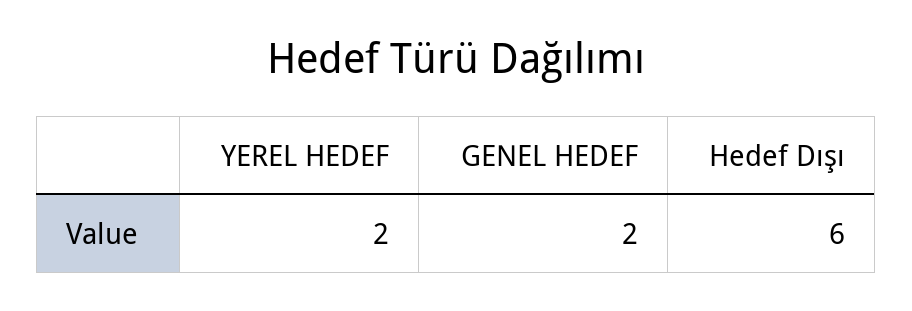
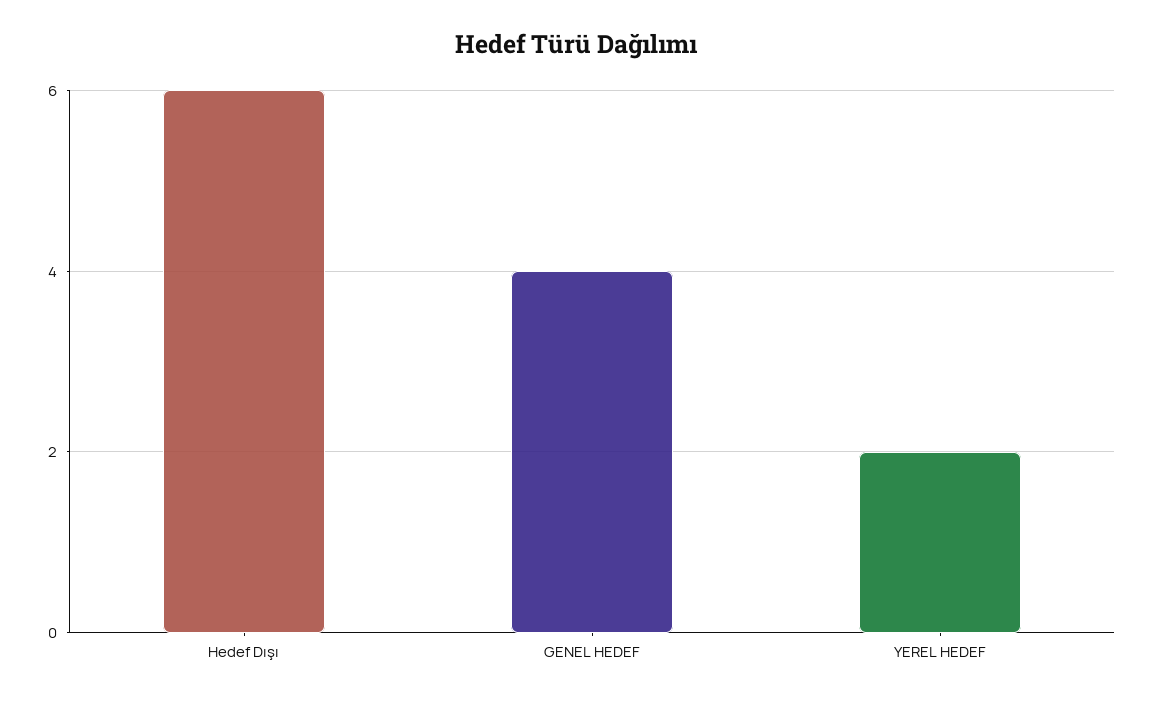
  {
    "YEREL HEDEF": 2,
-   "GENEL HEDEF": 2,
+   "GENEL HEDEF": 4,
    "Hedef Dışı": 6
  }

